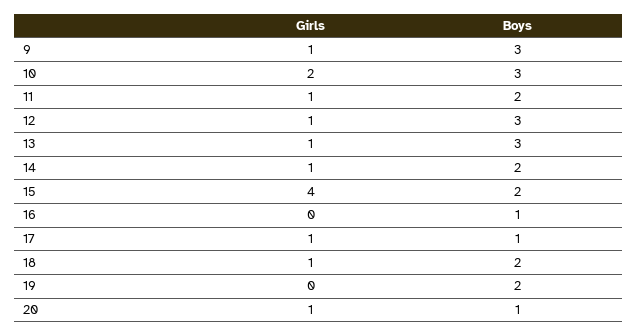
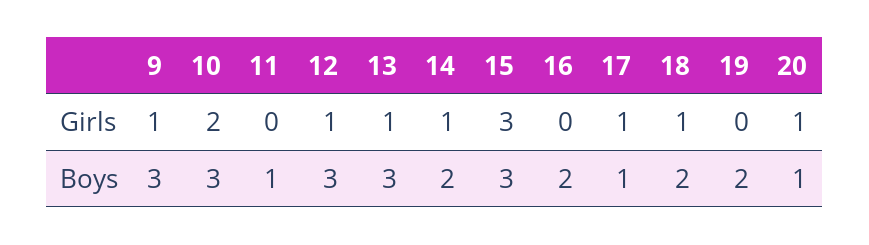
  {
    "Girls": {
      "9": 1,
      "10": 2,
-     "11": 1,
+     "11": 0,
      "12": 1,
      "13": 1,
      "14": 1,
-     "15": 4,
+     "15": 3,
      "16": 0,
      "17": 1,
      "18": 1,
      "19": 0,
      "20": 1
    },
    "Boys": {
      "9": 3,
      "10": 3,
-     "11": 2,
+     "11": 1,
      "12": 3,
      "13": 3,
      "14": 2,
-     "15": 2,
+     "15": 3,
-     "16": 1,
+     "16": 2,
      "17": 1,
      "18": 2,
      "19": 2,
      "20": 1
    }
  }

